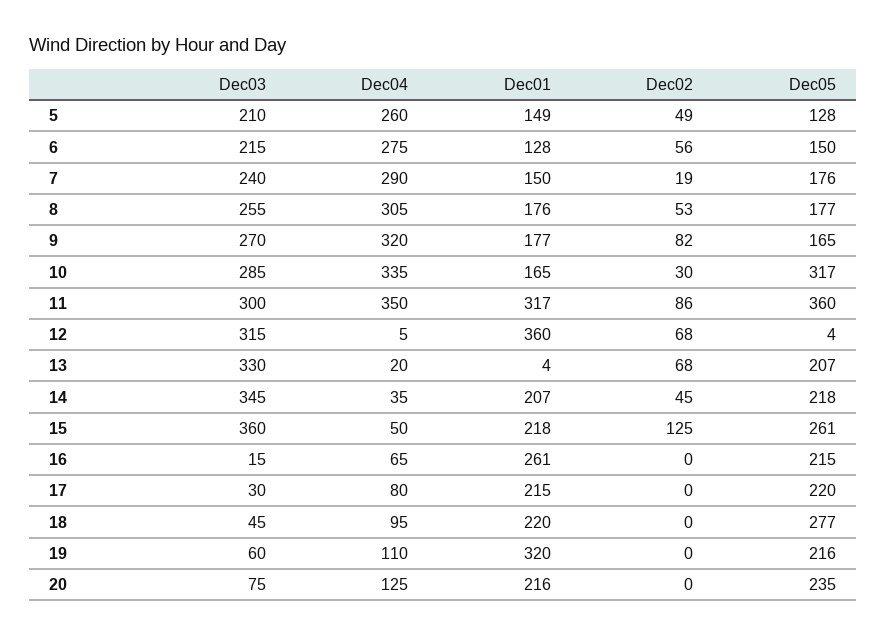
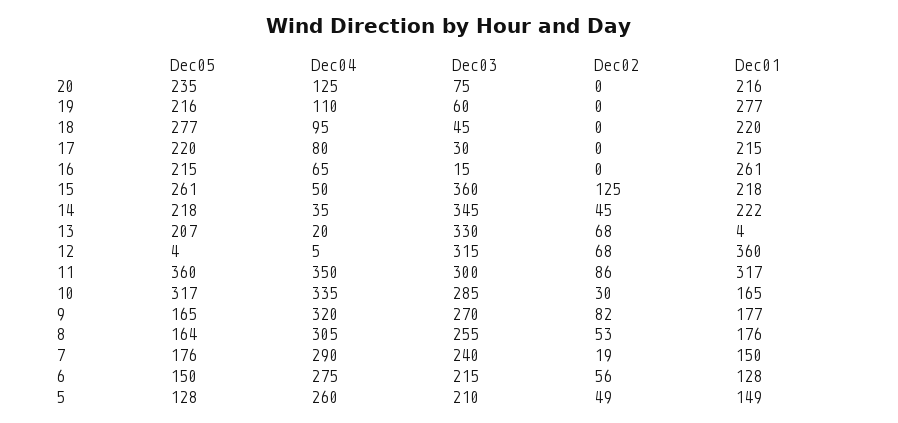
  {
    "Dec03": {
      "5": 210,
      "6": 215,
      "7": 240,
      "8": 255,
      "9": 270,
      "10": 285,
      "11": 300,
      "12": 315,
      "13": 330,
      "14": 345,
      "15": 360,
      "16": 15,
      "17": 30,
      "18": 45,
      "19": 60,
      "20": 75
    },
    "Dec04": {
      "5": 260,
      "6": 275,
      "7": 290,
      "8": 305,
      "9": 320,
      "10": 335,
      "11": 350,
      "12": 5,
      "13": 20,
      "14": 35,
      "15": 50,
      "16": 65,
      "17": 80,
      "18": 95,
      "19": 110,
      "20": 125
    },
    "Dec01": {
      "5": 149,
      "6": 128,
      "7": 150,
      "8": 176,
      "9": 177,
      "10": 165,
      "11": 317,
      "12": 360,
      "13": 4,
-     "14": 207,
+     "14": 222,
      "15": 218,
      "16": 261,
      "17": 215,
      "18": 220,
-     "19": 320,
+     "19": 277,
      "20": 216
    },
    "Dec02": {
      "5": 49,
      "6": 56,
      "7": 19,
      "8": 53,
      "9": 82,
      "10": 30,
      "11": 86,
      "12": 68,
      "13": 68,
      "14": 45,
      "15": 125,
      "16": 0,
      "17": 0,
      "18": 0,
      "19": 0,
      "20": 0
    },
    "Dec05": {
      "5": 128,
      "6": 150,
      "7": 176,
-     "8": 177,
+     "8": 164,
      "9": 165,
      "10": 317,
      "11": 360,
      "12": 4,
      "13": 207,
      "14": 218,
      "15": 261,
      "16": 215,
      "17": 220,
      "18": 277,
      "19": 216,
      "20": 235
    }
  }

